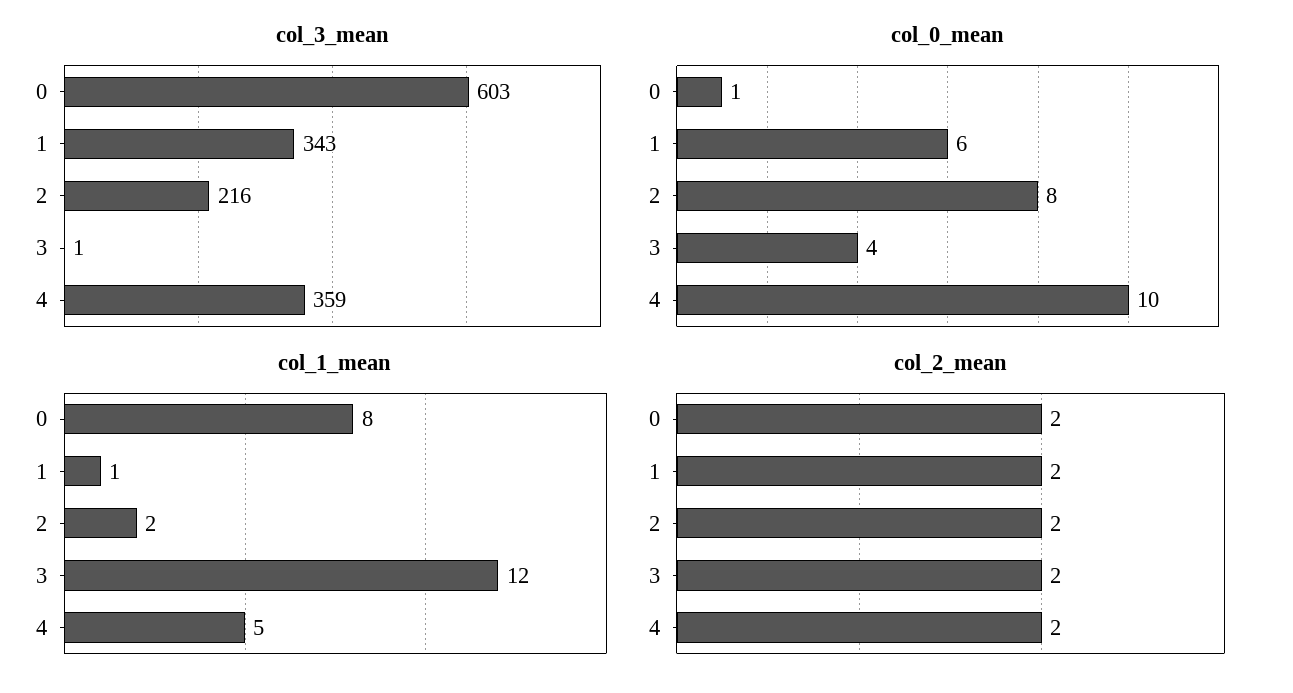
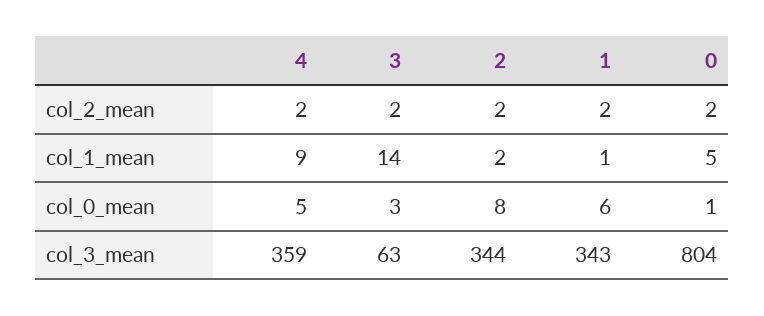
  {
    "col_3_mean": {
-     "0": 603,
+     "0": 804,
      "1": 343,
-     "2": 216,
+     "2": 344,
-     "3": 1,
+     "3": 63,
      "4": 359
    },
    "col_0_mean": {
      "0": 1,
      "1": 6,
      "2": 8,
-     "3": 4,
+     "3": 3,
-     "4": 10
+     "4": 5
    },
    "col_1_mean": {
-     "0": 8,
+     "0": 5,
      "1": 1,
      "2": 2,
-     "3": 12,
+     "3": 14,
-     "4": 5
+     "4": 9
    },
    "col_2_mean": {
      "0": 2,
      "1": 2,
      "2": 2,
      "3": 2,
      "4": 2
    }
  }

